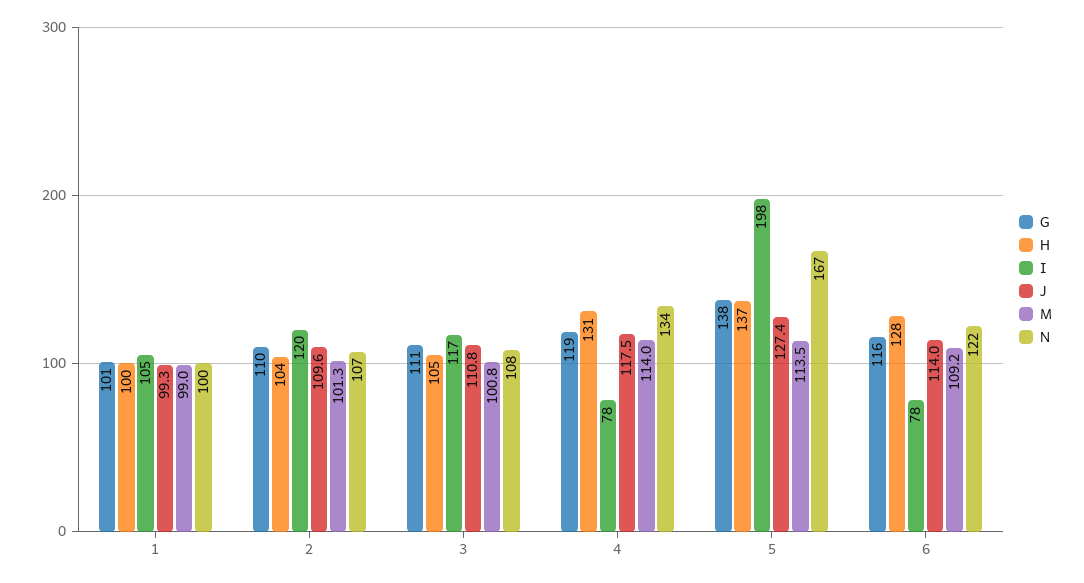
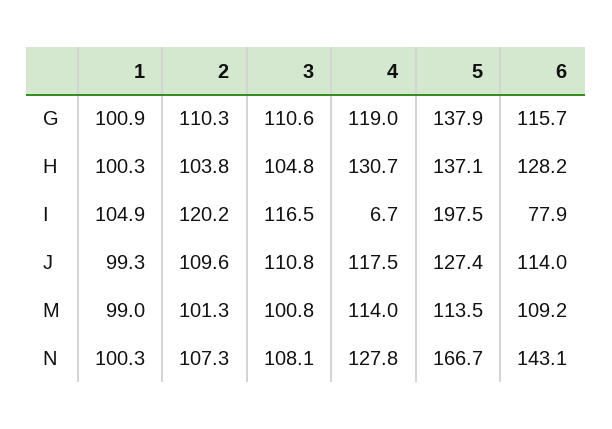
  {
    "G": {
      "1": 100.9,
      "2": 110.3,
      "3": 110.6,
      "4": 119,
      "5": 137.9,
      "6": 115.7
    },
    "H": {
      "1": 100.3,
      "2": 103.8,
      "3": 104.8,
      "4": 130.7,
      "5": 137.1,
      "6": 128.2
    },
    "I": {
      "1": 104.9,
      "2": 120.2,
      "3": 116.5,
-     "4": 78,
+     "4": 6.7,
      "5": 197.5,
      "6": 77.9
    },
    "J": {
      "1": 99.3,
      "2": 109.6,
      "3": 110.8,
      "4": 117.5,
      "5": 127.4,
      "6": 114
    },
    "M": {
      "1": 99,
      "2": 101.3,
      "3": 100.8,
      "4": 114,
      "5": 113.5,
      "6": 109.2
    },
    "N": {
      "1": 100.3,
      "2": 107.3,
      "3": 108.1,
-     "4": 134,
+     "4": 127.8,
      "5": 166.7,
-     "6": 122
+     "6": 143.1
    }
  }

